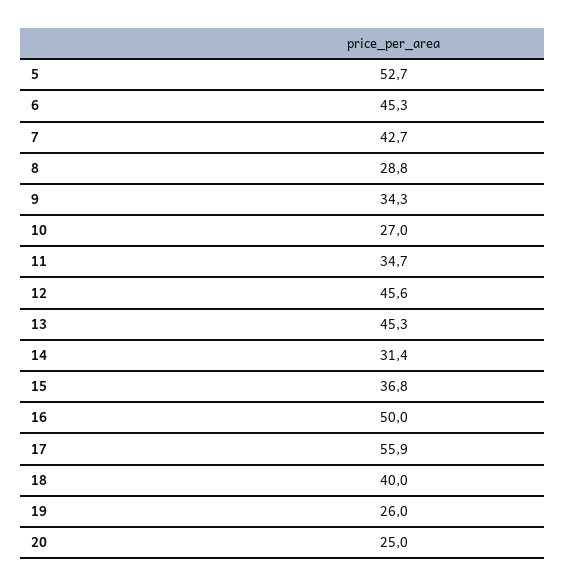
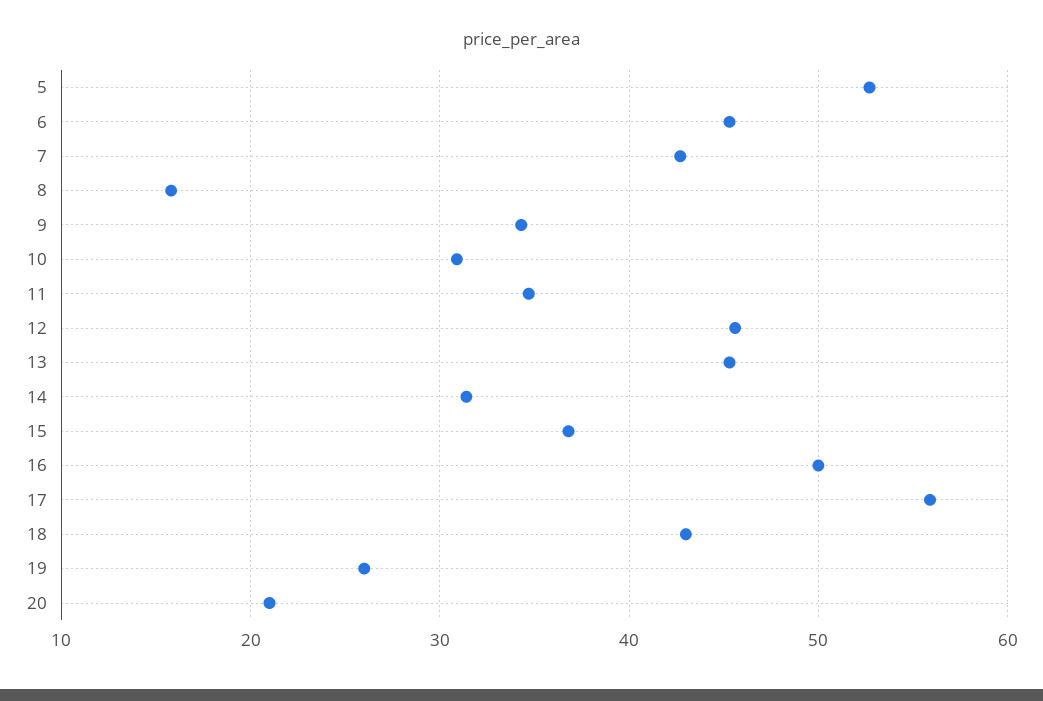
  {
    "5": 52.7,
    "6": 45.3,
    "7": 42.7,
-   "8": 28.8,
+   "8": 16,
    "9": 34.3,
-   "10": 27,
+   "10": 31,
    "11": 34.7,
    "12": 45.6,
    "13": 45.3,
    "14": 31.4,
    "15": 36.8,
    "16": 50,
    "17": 55.9,
-   "18": 40,
+   "18": 43,
    "19": 26,
-   "20": 25
+   "20": 21
  }

